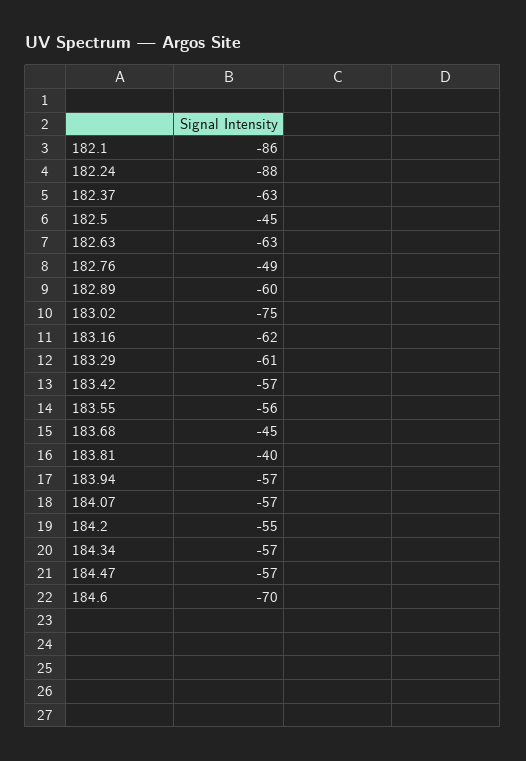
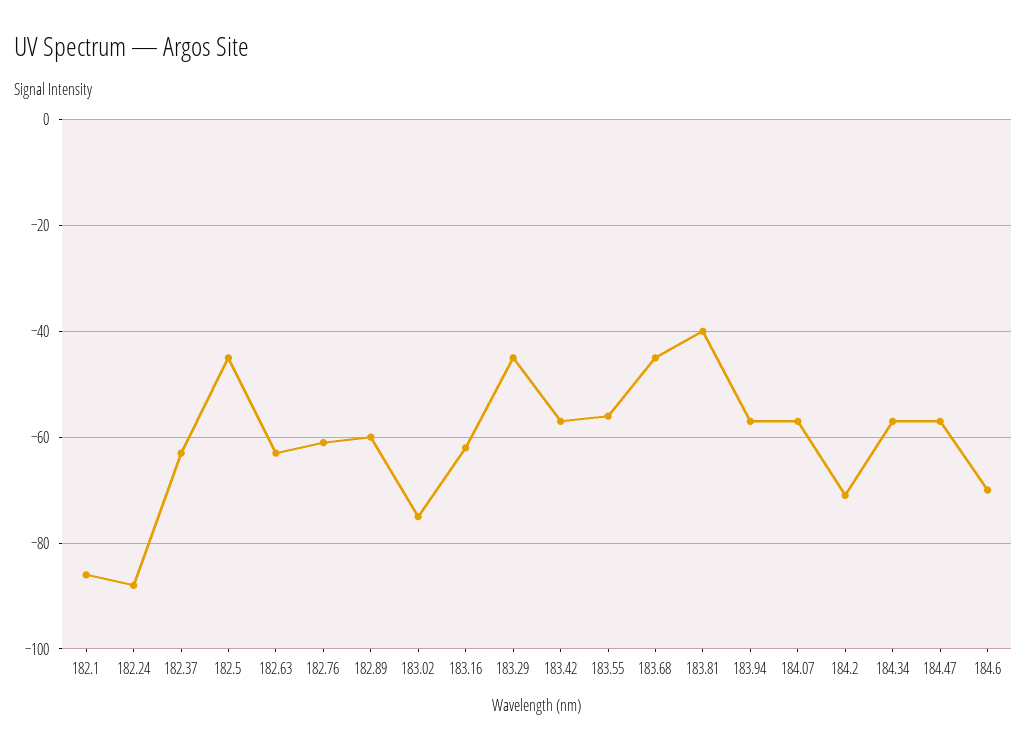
  {
    "182.1": -86,
    "182.24": -88,
    "182.37": -63,
    "182.5": -45,
    "182.63": -63,
-   "182.76": -49,
+   "182.76": -60,
    "182.89": -60,
    "183.02": -75,
    "183.16": -62,
-   "183.29": -61,
+   "183.29": -45,
    "183.42": -57,
    "183.55": -56,
    "183.68": -45,
    "183.81": -40,
    "183.94": -57,
    "184.07": -57,
-   "184.2": -55,
+   "184.2": -70,
    "184.34": -57,
    "184.47": -57,
    "184.6": -70
  }

